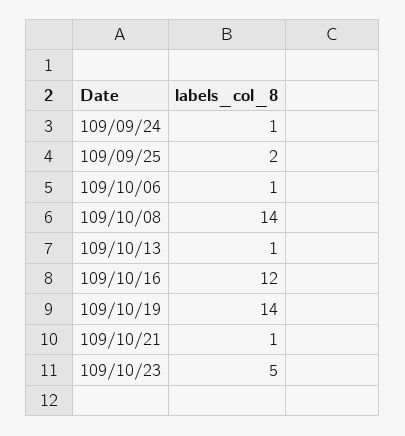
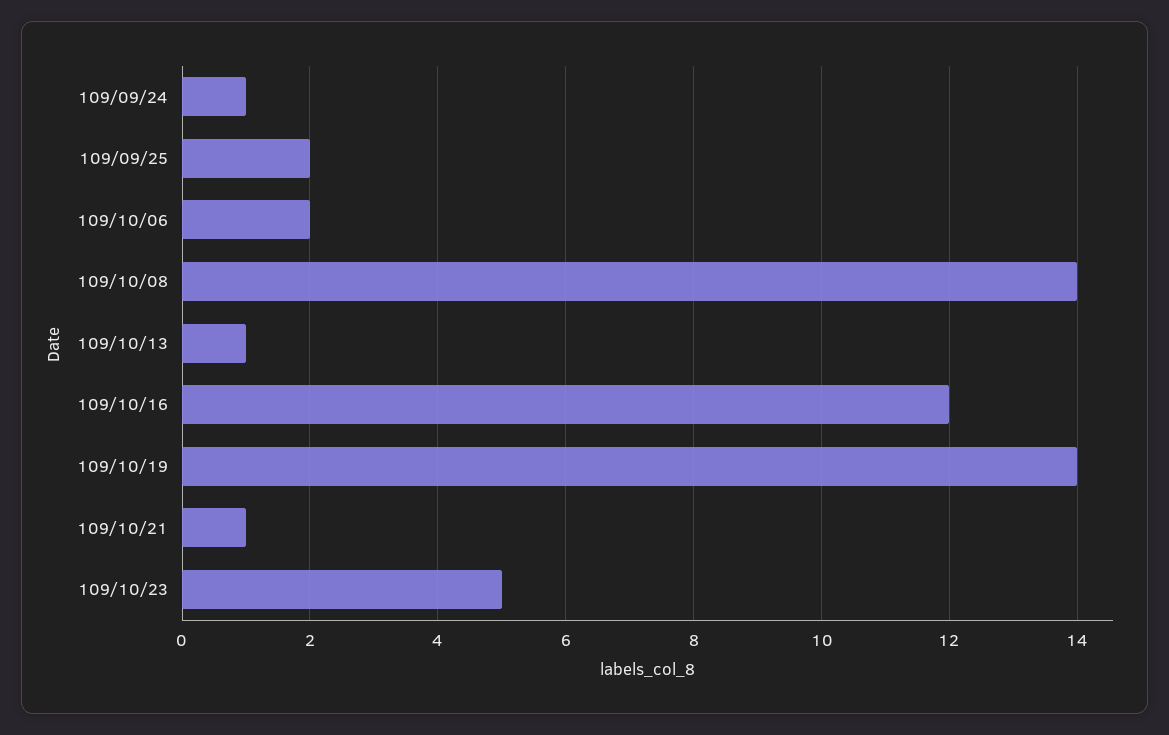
  {
    "109/09/24": 1,
    "109/09/25": 2,
-   "109/10/06": 1,
+   "109/10/06": 2,
    "109/10/08": 14,
    "109/10/13": 1,
    "109/10/16": 12,
    "109/10/19": 14,
    "109/10/21": 1,
    "109/10/23": 5
  }

